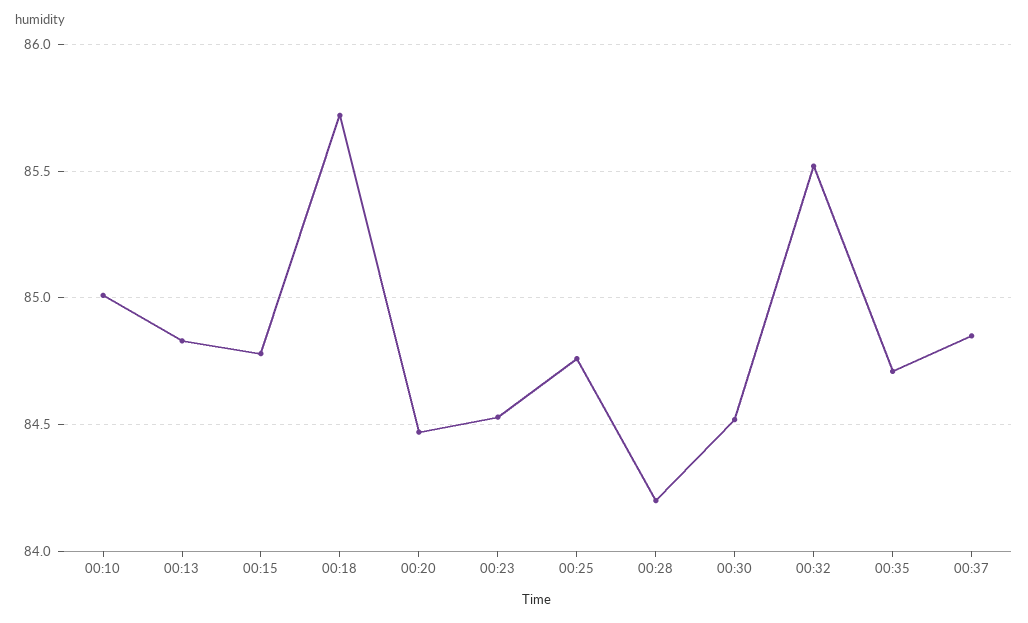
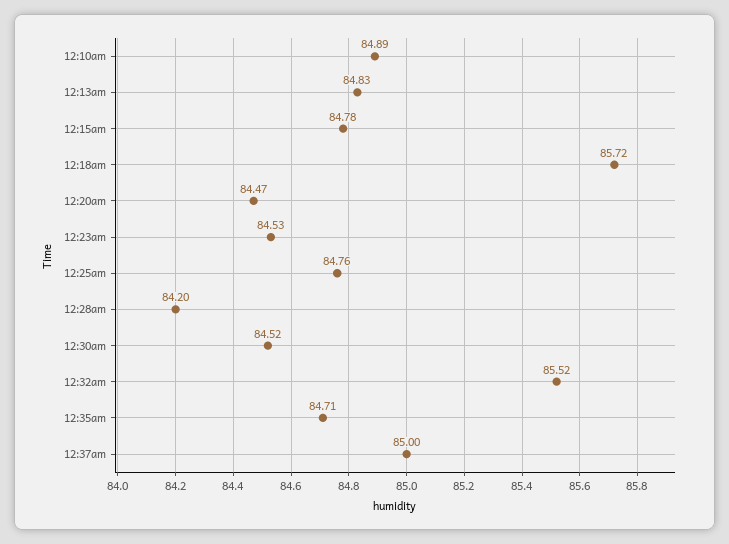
  {
-   "00:10": 85,
+   "00:10": 84.89,
    "00:13": 84.83,
    "00:15": 84.78,
    "00:18": 85.72,
    "00:20": 84.47,
    "00:23": 84.53,
    "00:25": 84.76,
    "00:28": 84.2,
    "00:30": 84.52,
    "00:32": 85.52,
    "00:35": 84.71,
-   "00:37": 84.85
+   "00:37": 85
  }

